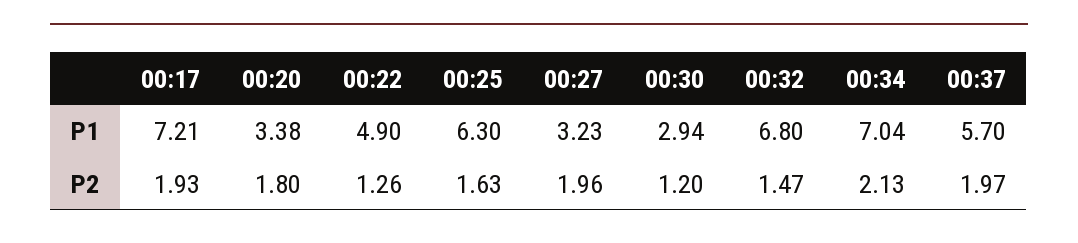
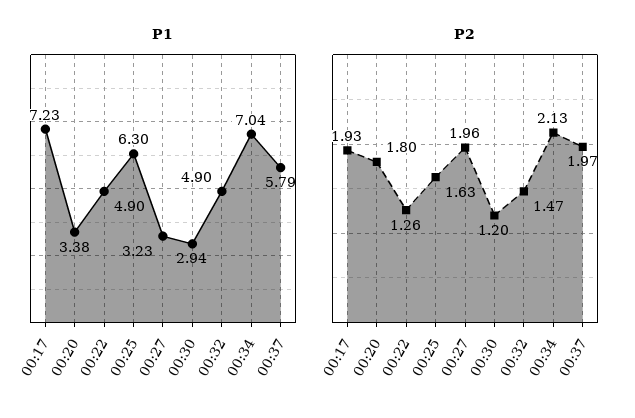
  {
    "P1": {
-     "00:17": 7.21,
+     "00:17": 7.23,
      "00:20": 3.38,
      "00:22": 4.9,
      "00:25": 6.3,
      "00:27": 3.23,
      "00:30": 2.94,
-     "00:32": 6.8,
+     "00:32": 4.9,
      "00:34": 7.04,
-     "00:37": 5.7
+     "00:37": 5.79
    },
    "P2": {
      "00:17": 1.93,
      "00:20": 1.8,
      "00:22": 1.26,
      "00:25": 1.63,
      "00:27": 1.96,
      "00:30": 1.2,
      "00:32": 1.47,
      "00:34": 2.13,
      "00:37": 1.97
    }
  }

